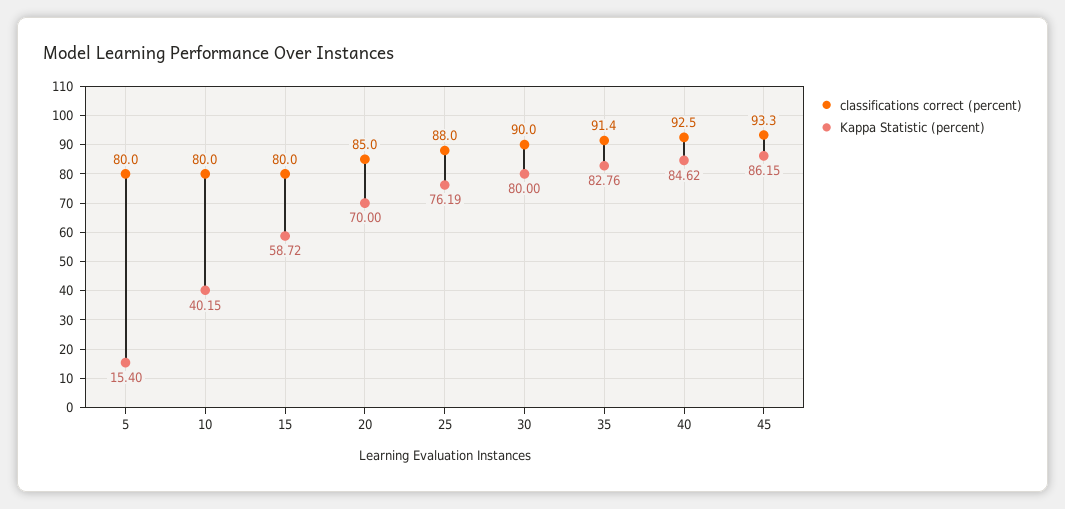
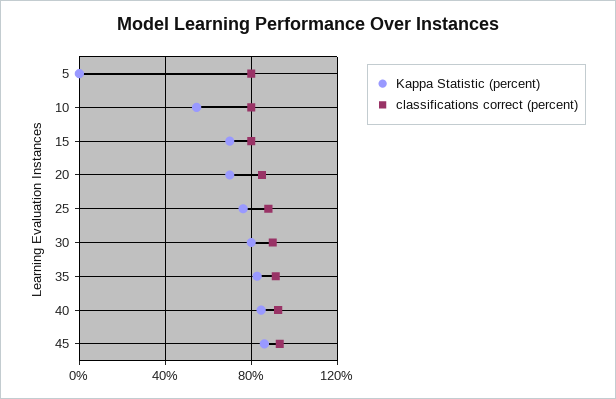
  {
    "classifications correct (percent)": {
      "5": 80,
      "10": 80,
      "15": 80,
      "20": 85,
      "25": 88,
      "30": 90,
      "35": 91.4,
      "40": 92.5,
      "45": 93.3
    },
    "Kappa Statistic (percent)": {
-     "5": 15.4,
+     "5": 0,
-     "10": 40.15,
+     "10": 55,
-     "15": 58.72,
+     "15": 70,
      "20": 70,
      "25": 76.19,
      "30": 80,
      "35": 82.76,
      "40": 84.62,
      "45": 86.15
    }
  }

